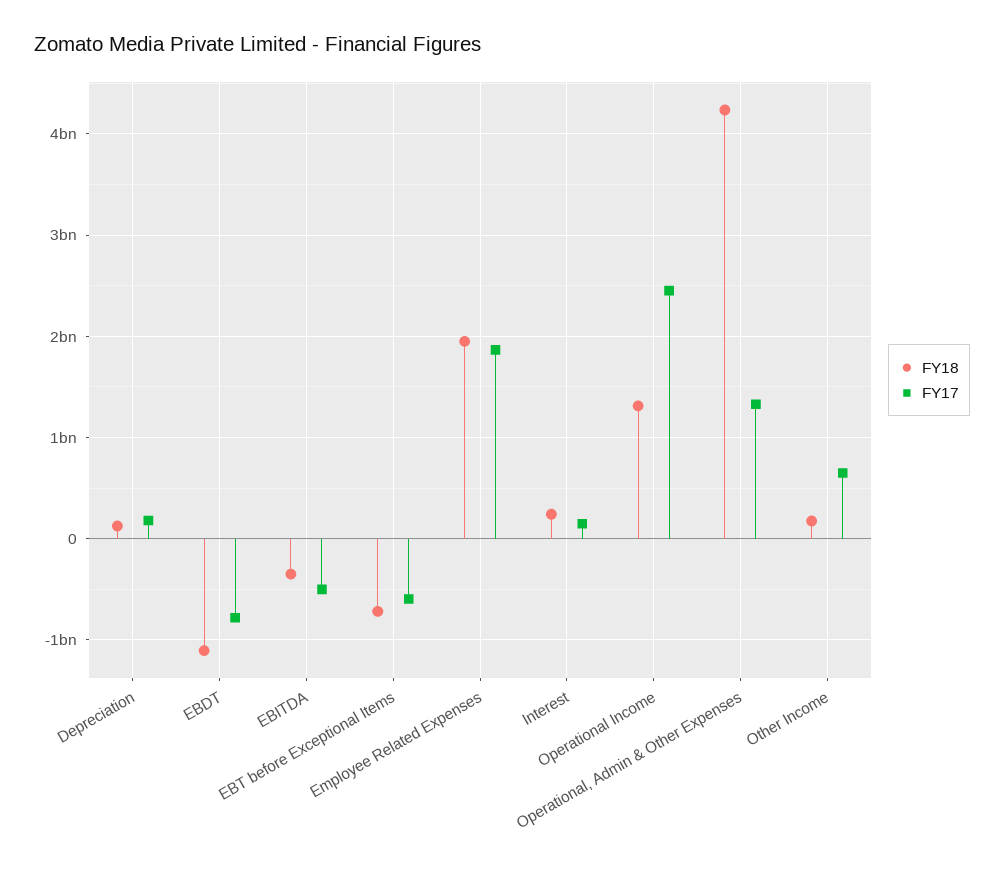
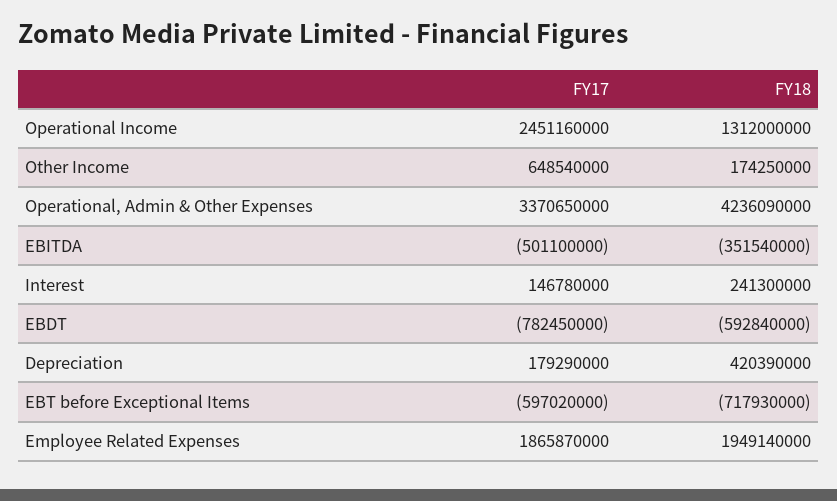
  {
    "FY18": {
-     "Depreciation": 100000000,
+     "Depreciation": 420390000,
-     "EBDT": -1100000000,
+     "EBDT": -592840000,
      "EBITDA": -351540000,
      "EBT before Exceptional Items": -717930000,
      "Employee Related Expenses": 1949140000,
      "Interest": 241300000,
      "Operational Income": 1312000000,
      "Operational, Admin & Other Expenses": 4236090000,
      "Other Income": 174250000
    },
    "FY17": {
      "Depreciation": 179290000,
      "EBDT": -782450000,
      "EBITDA": -501100000,
      "EBT before Exceptional Items": -597020000,
      "Employee Related Expenses": 1865870000,
      "Interest": 146780000,
      "Operational Income": 2451160000,
-     "Operational, Admin & Other Expenses": 1300000000,
+     "Operational, Admin & Other Expenses": 3370650000,
      "Other Income": 648540000
    }
  }

